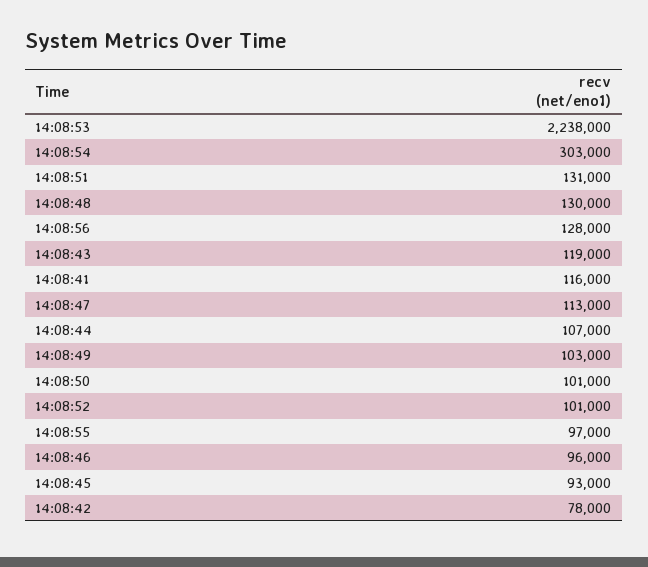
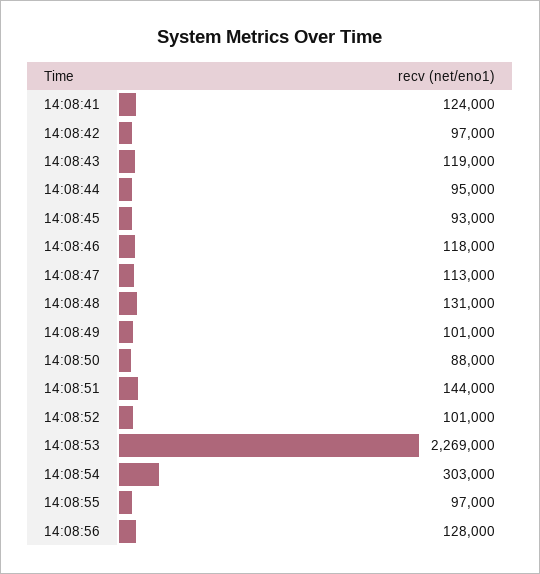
  {
-   "14:08:53": 2238000,
+   "14:08:53": 2269000,
    "14:08:54": 303000,
-   "14:08:51": 131000,
+   "14:08:51": 144000,
-   "14:08:48": 130000,
+   "14:08:48": 131000,
    "14:08:56": 128000,
    "14:08:43": 119000,
-   "14:08:41": 116000,
+   "14:08:41": 124000,
    "14:08:47": 113000,
-   "14:08:44": 107000,
+   "14:08:44": 95000,
-   "14:08:49": 103000,
+   "14:08:49": 101000,
-   "14:08:50": 101000,
+   "14:08:50": 88000,
    "14:08:52": 101000,
    "14:08:55": 97000,
-   "14:08:46": 96000,
+   "14:08:46": 118000,
    "14:08:45": 93000,
-   "14:08:42": 78000
+   "14:08:42": 97000
  }

